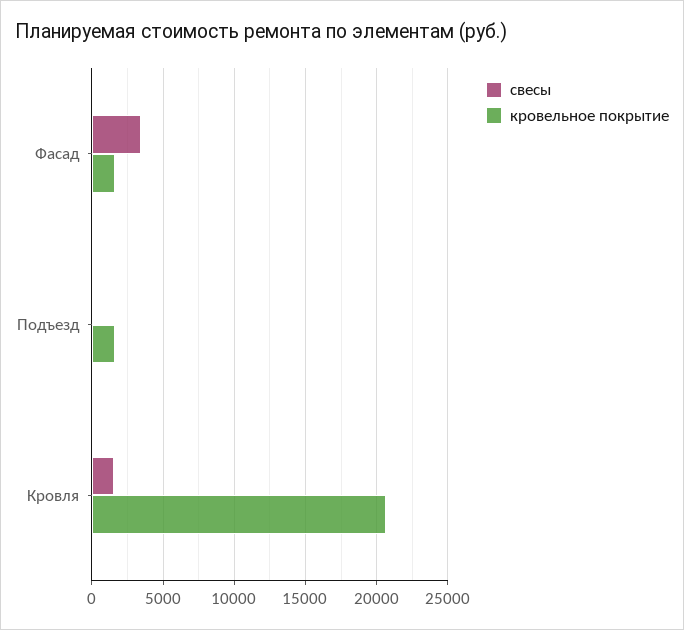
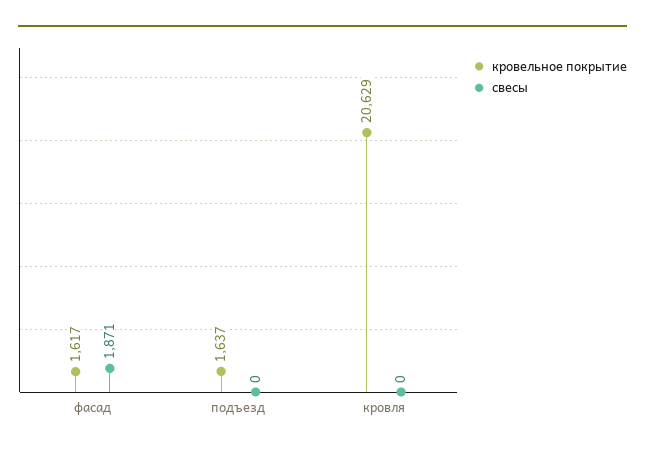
  {
    "свесы": {
-     "Фасад": 3500,
+     "Фасад": 1871,
      "Подъезд": 0,
-     "Кровля": 1500
+     "Кровля": 0
    },
    "кровельное покрытие": {
      "Фасад": 1617,
      "Подъезд": 1637,
      "Кровля": 20629
    }
  }

